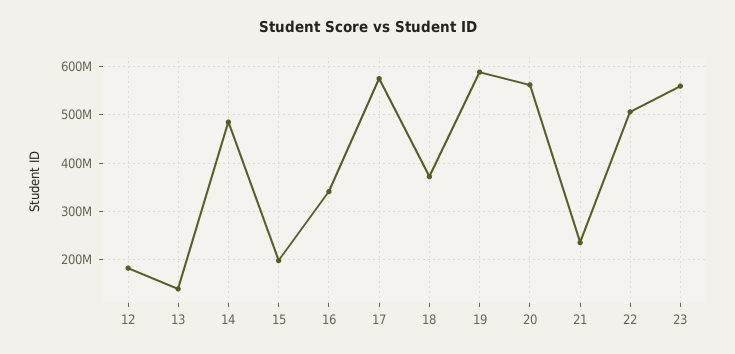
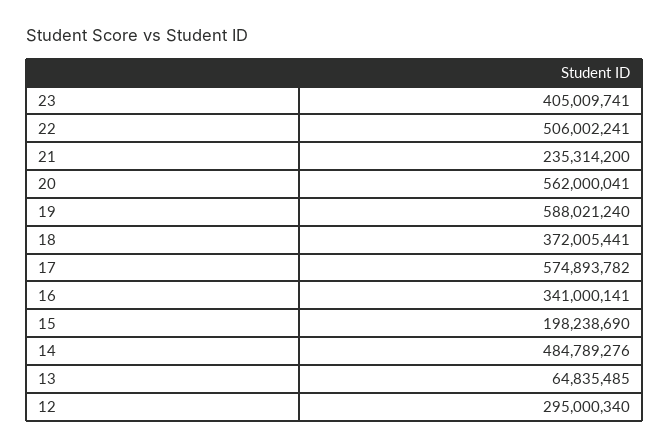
  {
-   "12": 180000000,
+   "12": 295000340,
-   "13": 140000000,
+   "13": 64835485,
    "14": 484789276,
    "15": 198238690,
    "16": 341000141,
    "17": 574893782,
    "18": 372005441,
    "19": 588021240,
    "20": 562000041,
    "21": 235314200,
    "22": 506002241,
-   "23": 560000000
+   "23": 405009741
  }

